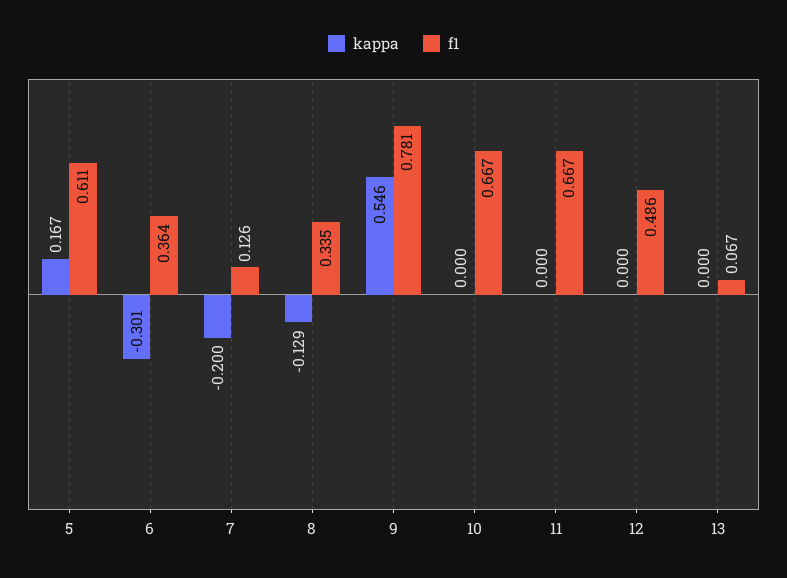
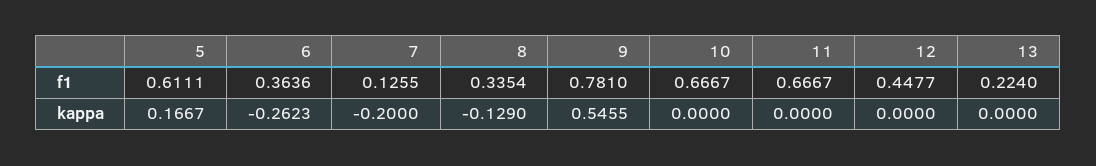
  {
    "kappa": {
      "5": 0.1667,
-     "6": -0.301,
+     "6": -0.2623,
      "7": -0.2,
      "8": -0.129,
      "9": 0.5455,
      "10": 0,
      "11": 0,
      "12": 0,
      "13": 0
    },
    "f1": {
      "5": 0.6111,
      "6": 0.3636,
      "7": 0.1255,
      "8": 0.3354,
      "9": 0.781,
      "10": 0.6667,
      "11": 0.6667,
-     "12": 0.486,
+     "12": 0.4477,
-     "13": 0.067
+     "13": 0.224
    }
  }

